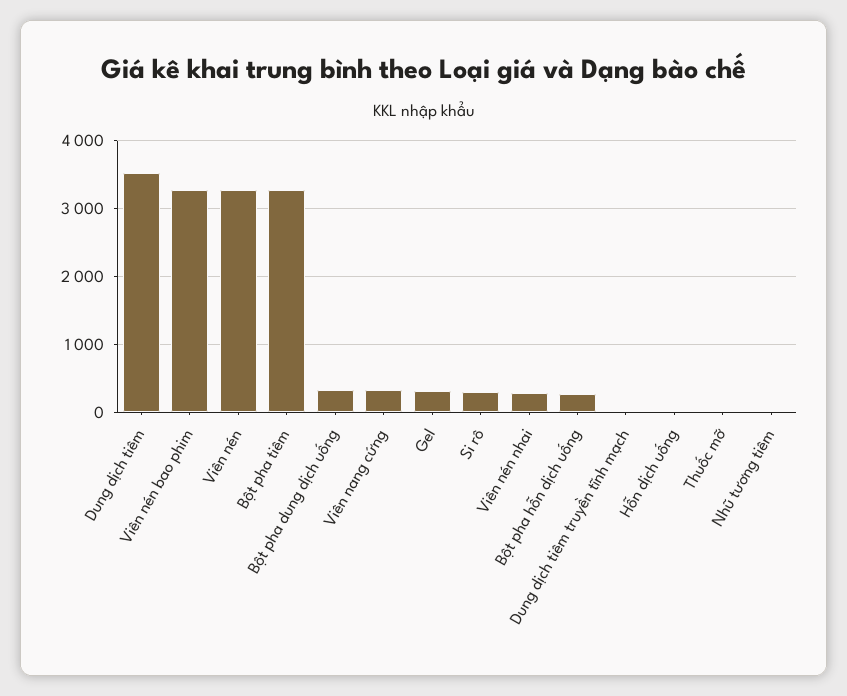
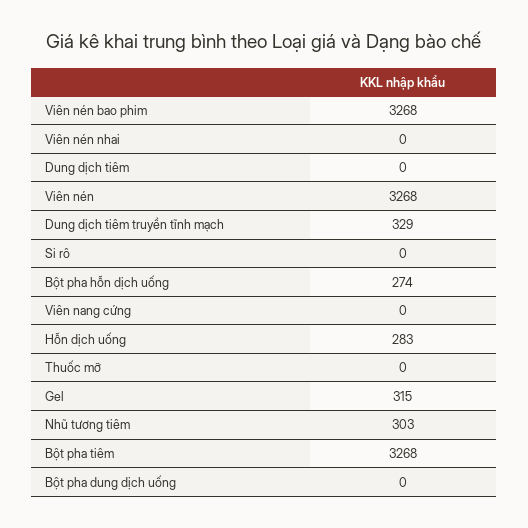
  {
-   "Dung dịch tiêm": 3500,
+   "Dung dịch tiêm": 0,
    "Viên nén bao phim": 3268,
    "Viên nén": 3268,
    "Bột pha tiêm": 3268,
-   "Bột pha dung dịch uống": 300,
+   "Bột pha dung dịch uống": 0,
-   "Viên nang cứng": 300,
+   "Viên nang cứng": 0,
    "Gel": 315,
-   "Si rô": 300,
+   "Si rô": 0,
-   "Viên nén nhai": 300,
+   "Viên nén nhai": 0,
    "Bột pha hỗn dịch uống": 274,
-   "Dung dịch tiêm truyền tĩnh mạch": 0,
+   "Dung dịch tiêm truyền tĩnh mạch": 329,
-   "Hỗn dịch uống": 0,
+   "Hỗn dịch uống": 283,
    "Thuốc mỡ": 0,
-   "Nhũ tương tiêm": 0
+   "Nhũ tương tiêm": 303
  }

